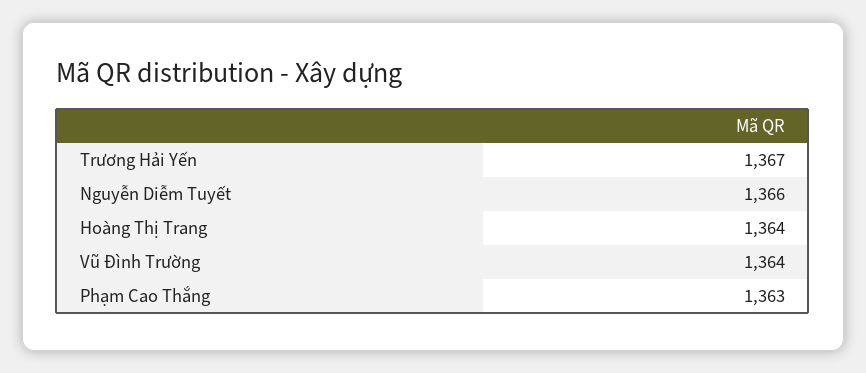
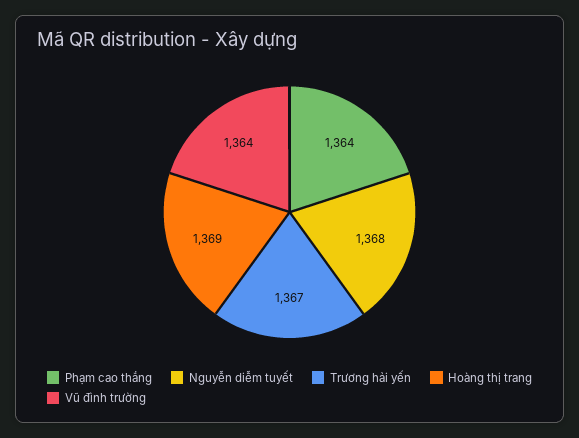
  {
    "Trương Hải Yến": 1367,
-   "Nguyễn Diễm Tuyết": 1366,
+   "Nguyễn Diễm Tuyết": 1368,
-   "Hoàng Thị Trang": 1364,
+   "Hoàng Thị Trang": 1369,
    "Vũ Đình Trường": 1364,
-   "Phạm Cao Thắng": 1363
+   "Phạm Cao Thắng": 1364
  }

